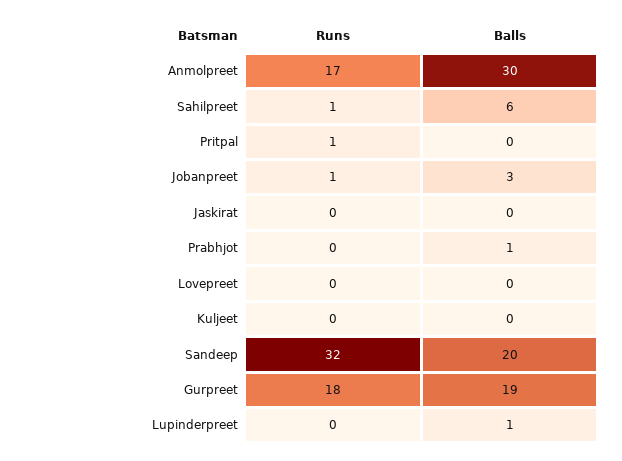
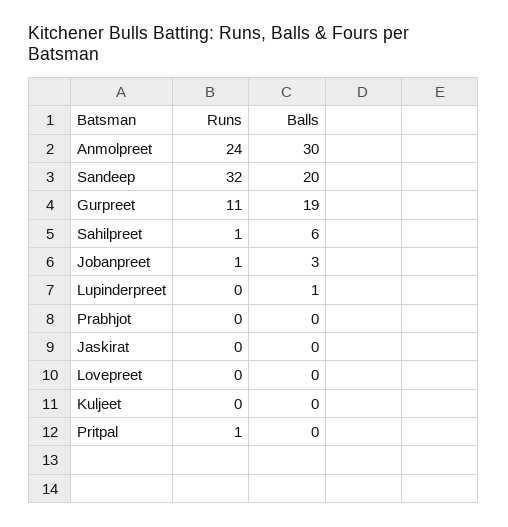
  {
    "Runs": {
-     "Anmolpreet": 17,
+     "Anmolpreet": 24,
      "Sahilpreet": 1,
      "Pritpal": 1,
      "Jobanpreet": 1,
      "Jaskirat": 0,
      "Prabhjot": 0,
      "Lovepreet": 0,
      "Kuljeet": 0,
      "Sandeep": 32,
-     "Gurpreet": 18,
+     "Gurpreet": 11,
      "Lupinderpreet": 0
    },
    "Balls": {
      "Anmolpreet": 30,
      "Sahilpreet": 6,
      "Pritpal": 0,
      "Jobanpreet": 3,
      "Jaskirat": 0,
-     "Prabhjot": 1,
+     "Prabhjot": 0,
      "Lovepreet": 0,
      "Kuljeet": 0,
      "Sandeep": 20,
      "Gurpreet": 19,
      "Lupinderpreet": 1
    }
  }

